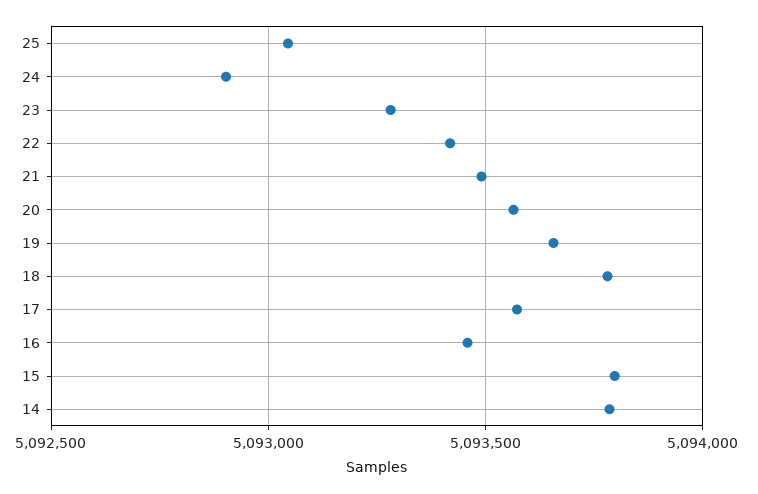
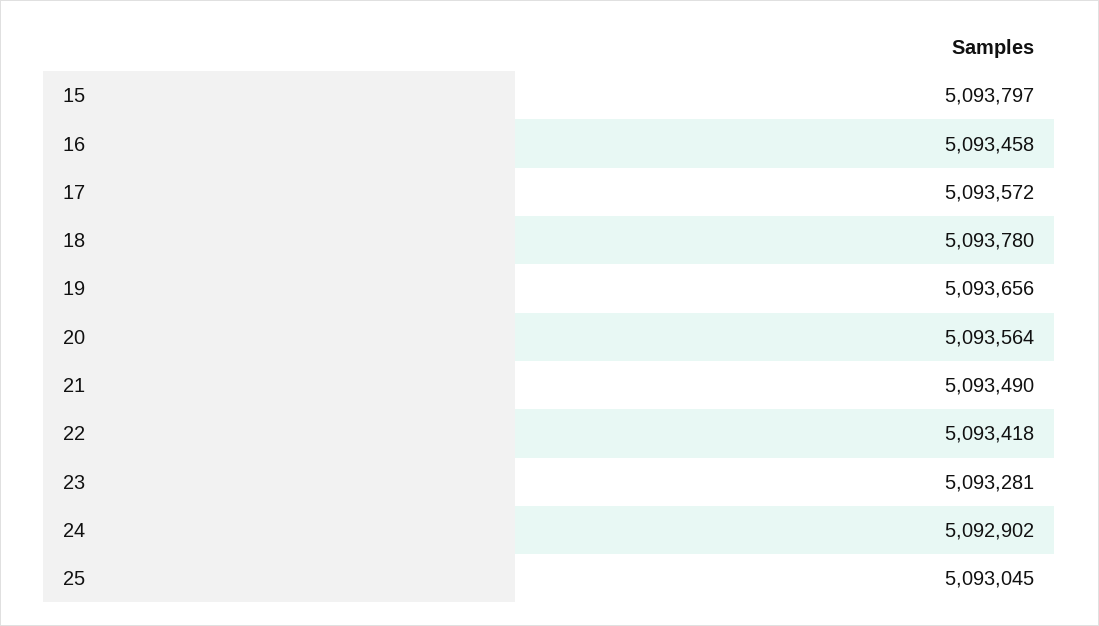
  {
    "25": 5093045,
    "24": 5092902,
    "23": 5093281,
    "22": 5093418,
    "21": 5093490,
    "20": 5093564,
    "19": 5093656,
    "18": 5093780,
    "17": 5093572,
    "16": 5093458,
-   "15": 5093797,
+   "15": 5093797
-   "14": 5093800
  }

